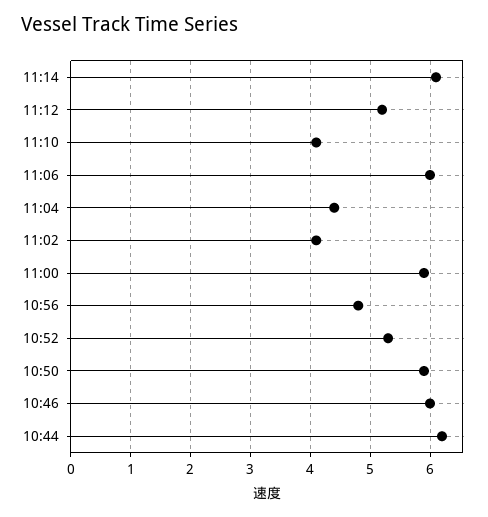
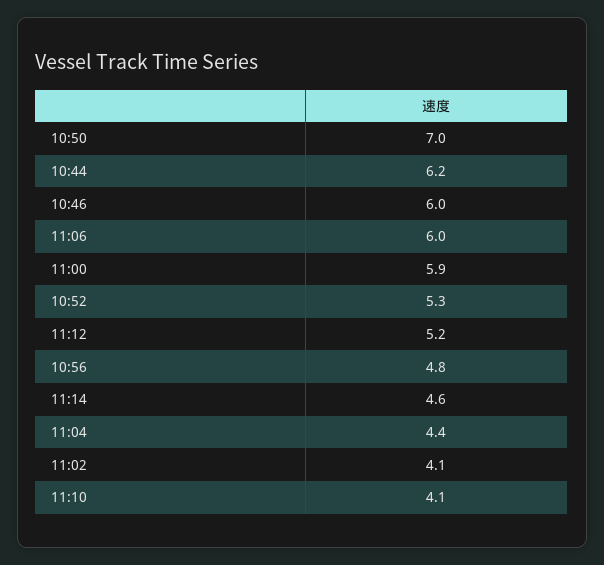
  {
-   "11:14": 6,
+   "11:14": 4.6,
    "11:12": 5.2,
    "11:10": 4.1,
    "11:06": 6,
    "11:04": 4.4,
    "11:02": 4.1,
    "11:00": 5.9,
    "10:56": 4.8,
    "10:52": 5.3,
-   "10:50": 6,
+   "10:50": 7,
    "10:46": 6,
    "10:44": 6.2
  }

